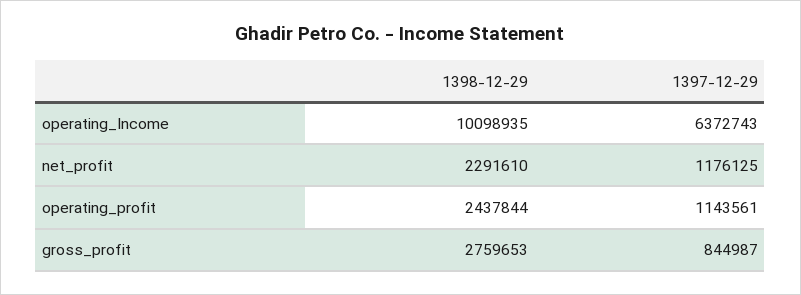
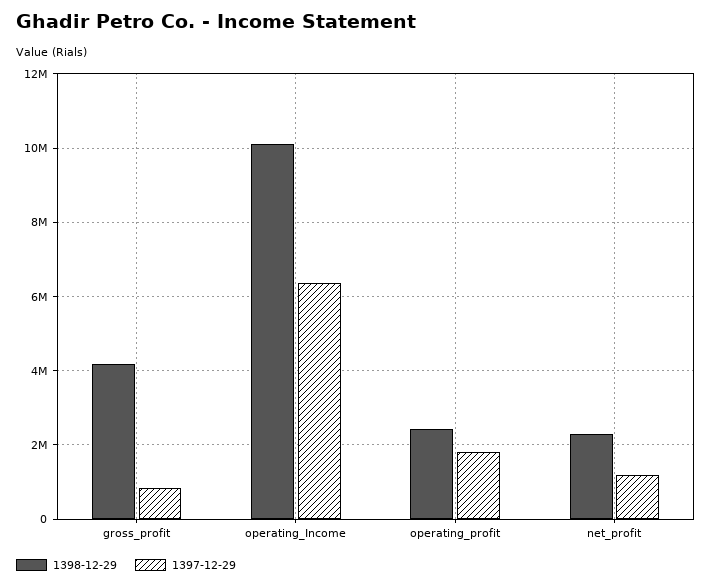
  {
    "1398-12-29": {
      "operating_Income": 10098935,
      "net_profit": 2291610,
      "operating_profit": 2437844,
-     "gross_profit": 2759653
+     "gross_profit": 4200000
    },
    "1397-12-29": {
      "operating_Income": 6372743,
      "net_profit": 1176125,
-     "operating_profit": 1143561,
+     "operating_profit": 1800000,
      "gross_profit": 844987
    }
  }

